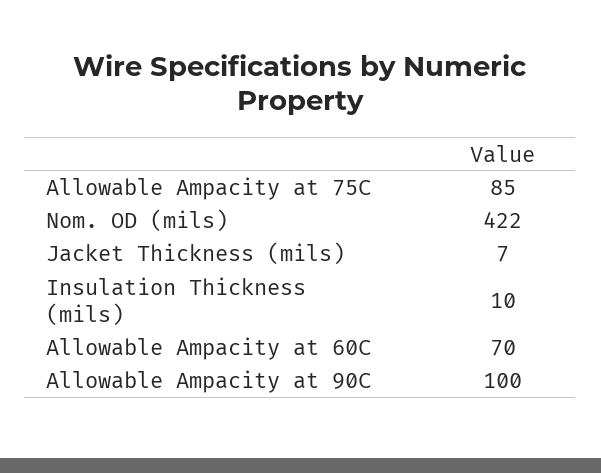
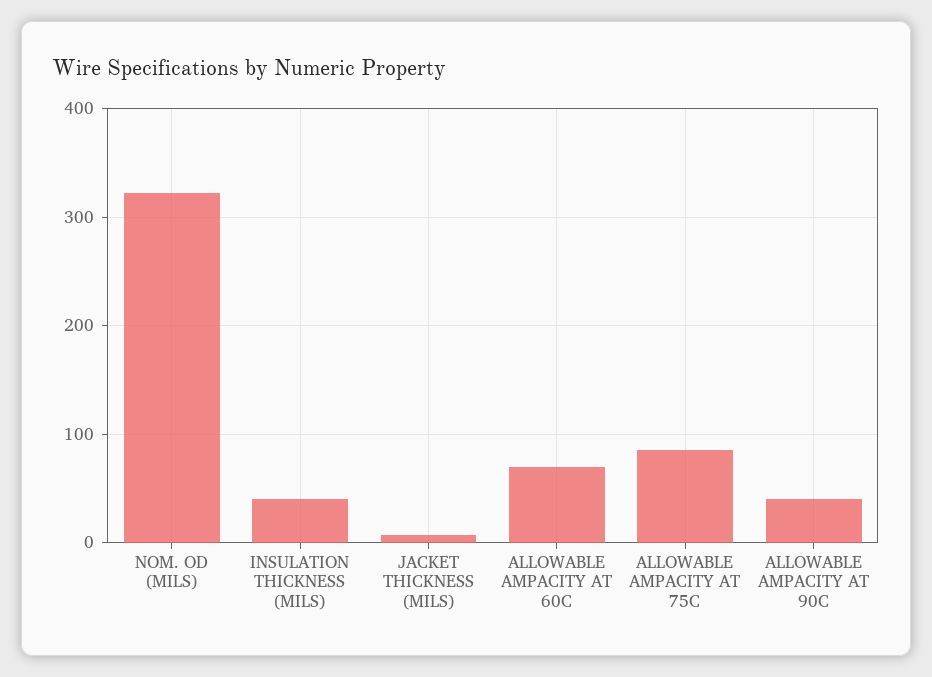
  {
    "Allowable Ampacity at 75C": 85,
-   "Nom. OD (mils)": 422,
+   "Nom. OD (mils)": 320,
    "Jacket Thickness (mils)": 7,
-   "Insulation Thickness (mils)": 10,
+   "Insulation Thickness (mils)": 40,
    "Allowable Ampacity at 60C": 70,
-   "Allowable Ampacity at 90C": 100
+   "Allowable Ampacity at 90C": 40
  }

